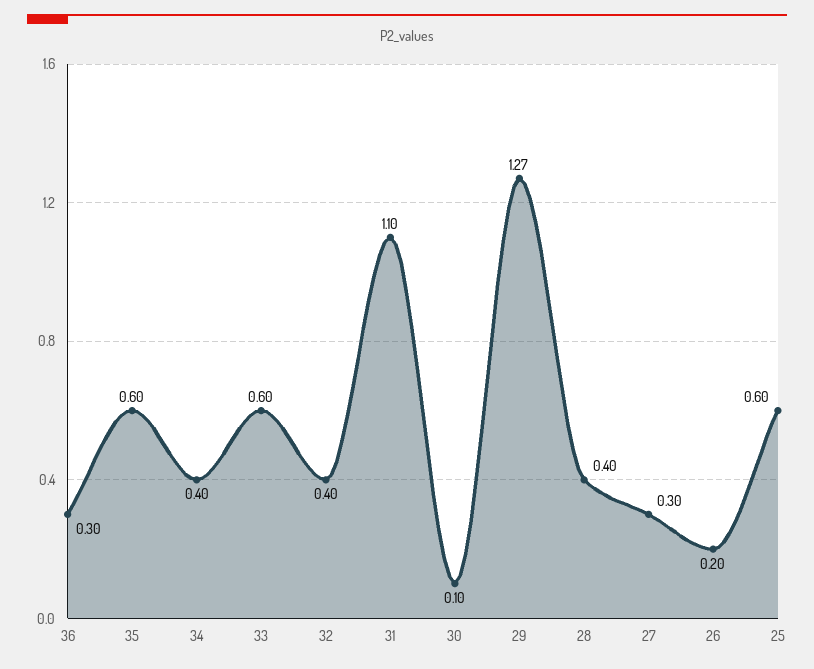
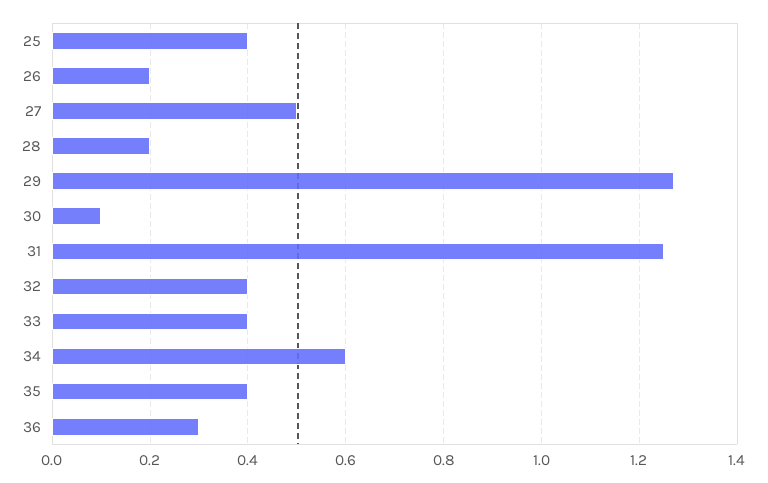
  {
    "36": 0.3,
-   "35": 0.6,
+   "35": 0.4,
-   "34": 0.4,
+   "34": 0.6,
-   "33": 0.6,
+   "33": 0.4,
    "32": 0.4,
-   "31": 1.1,
+   "31": 1.25,
    "30": 0.1,
    "29": 1.27,
-   "28": 0.4,
+   "28": 0.2,
-   "27": 0.3,
+   "27": 0.5,
    "26": 0.2,
-   "25": 0.6
+   "25": 0.4
  }

